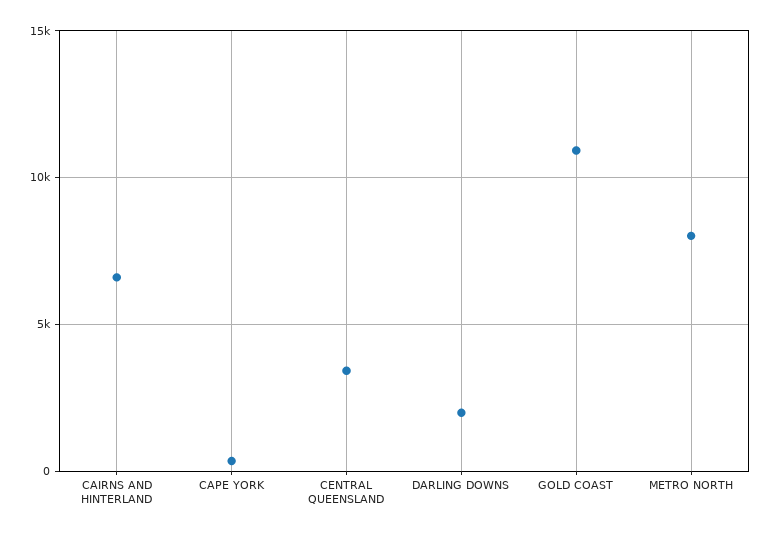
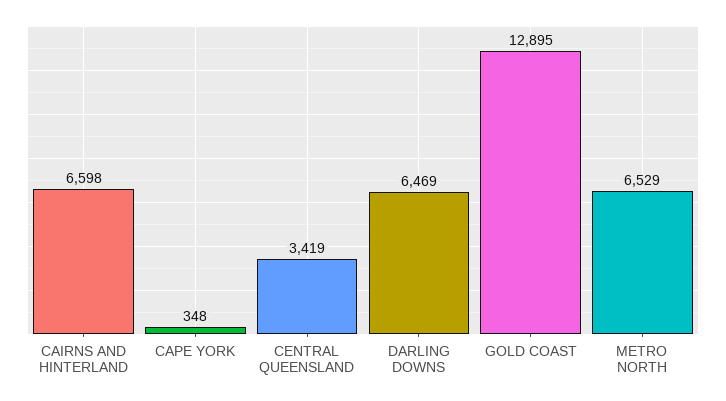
  {
    "CAIRNS AND HINTERLAND": 6598,
    "CAPE YORK": 348,
    "CENTRAL QUEENSLAND": 3419,
-   "DARLING DOWNS": 2000,
+   "DARLING DOWNS": 6469,
-   "GOLD COAST": 11000,
+   "GOLD COAST": 12895,
-   "METRO NORTH": 8000
+   "METRO NORTH": 6529
  }

